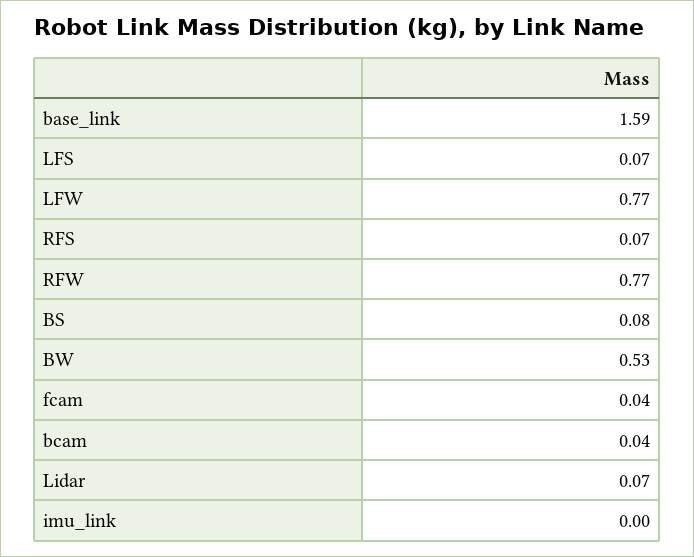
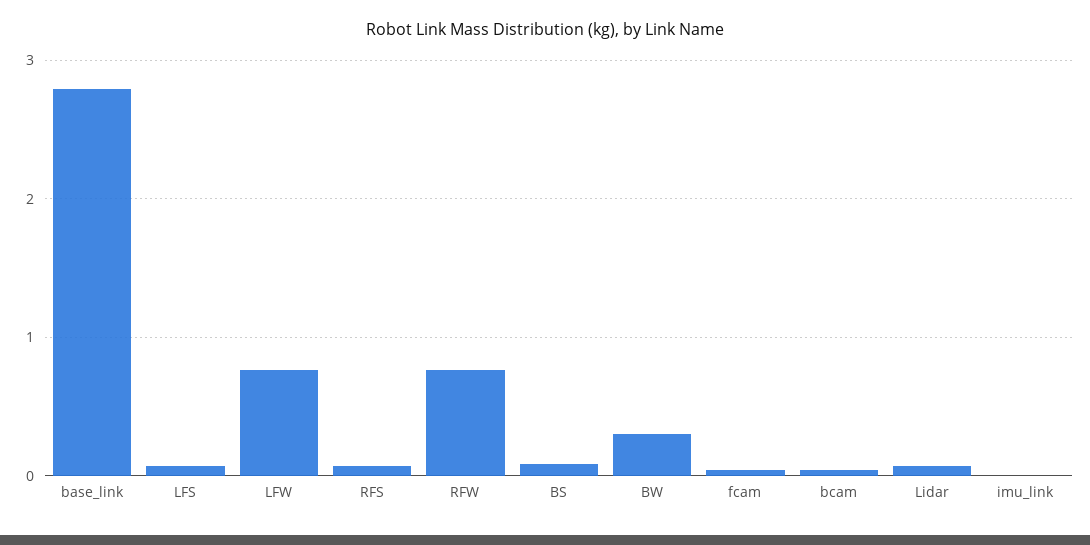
  {
-   "base_link": 1.59,
+   "base_link": 2.8,
    "LFS": 0.07,
    "LFW": 0.77,
    "RFS": 0.07,
    "RFW": 0.77,
    "BS": 0.08,
-   "BW": 0.53,
+   "BW": 0.3,
    "fcam": 0.04,
    "bcam": 0.04,
    "Lidar": 0.07,
    "imu_link": 0
  }

